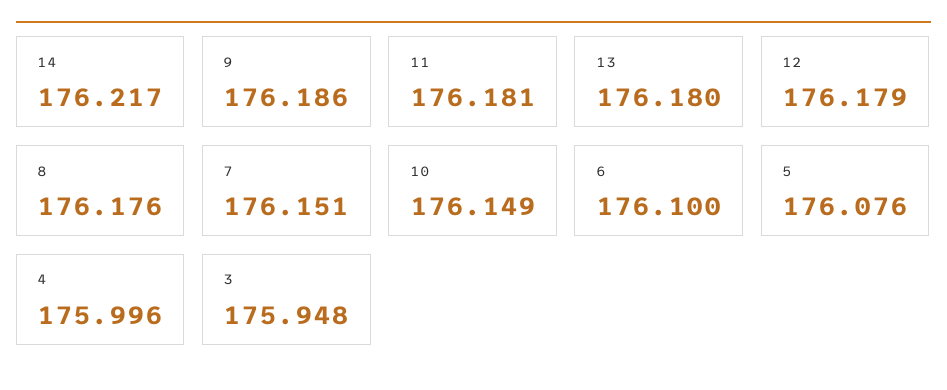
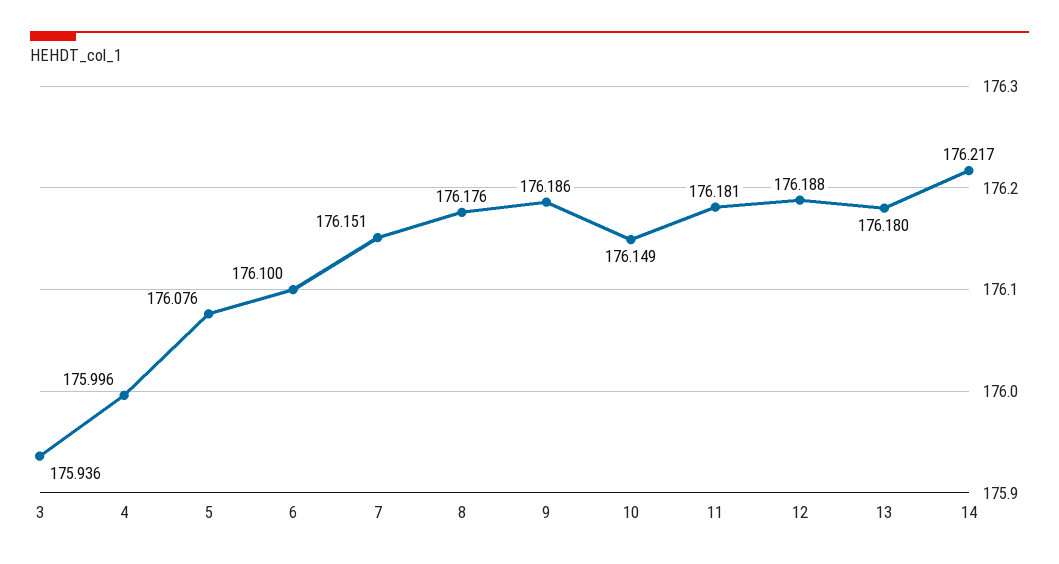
  {
    "14": 176.217,
    "9": 176.186,
    "11": 176.181,
    "13": 176.18,
-   "12": 176.179,
+   "12": 176.188,
    "8": 176.176,
    "7": 176.151,
    "10": 176.149,
    "6": 176.1,
    "5": 176.076,
    "4": 175.996,
-   "3": 175.948
+   "3": 175.936
  }

